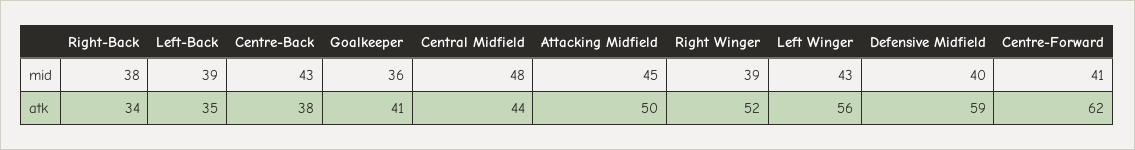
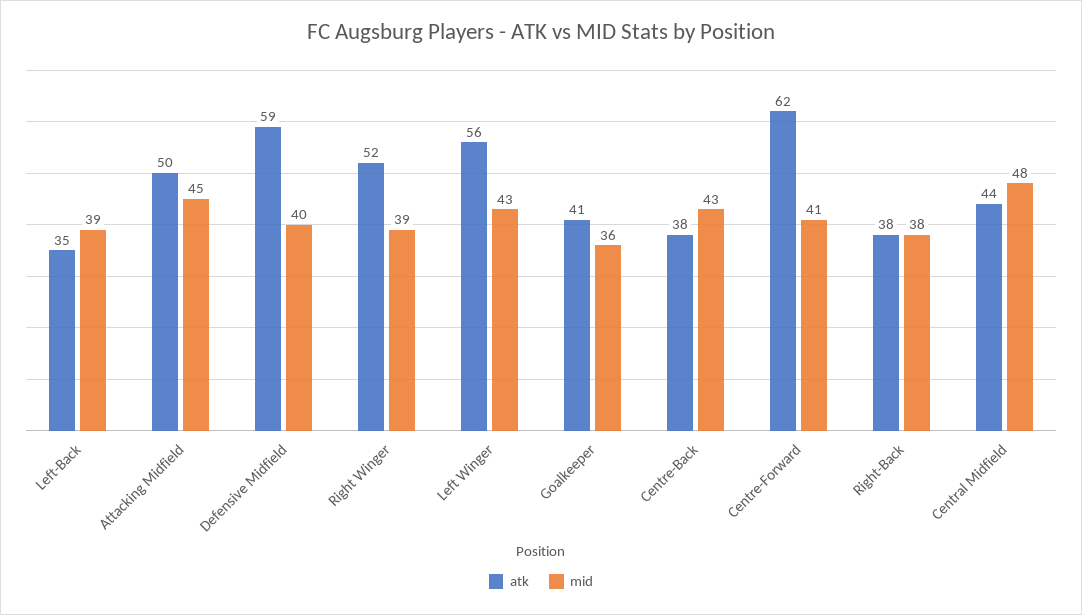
  {
    "mid": {
      "Right-Back": 38,
      "Left-Back": 39,
      "Centre-Back": 43,
      "Goalkeeper": 36,
      "Central Midfield": 48,
      "Attacking Midfield": 45,
      "Right Winger": 39,
      "Left Winger": 43,
      "Defensive Midfield": 40,
      "Centre-Forward": 41
    },
    "atk": {
-     "Right-Back": 34,
+     "Right-Back": 38,
      "Left-Back": 35,
      "Centre-Back": 38,
      "Goalkeeper": 41,
      "Central Midfield": 44,
      "Attacking Midfield": 50,
      "Right Winger": 52,
      "Left Winger": 56,
      "Defensive Midfield": 59,
      "Centre-Forward": 62
    }
  }

